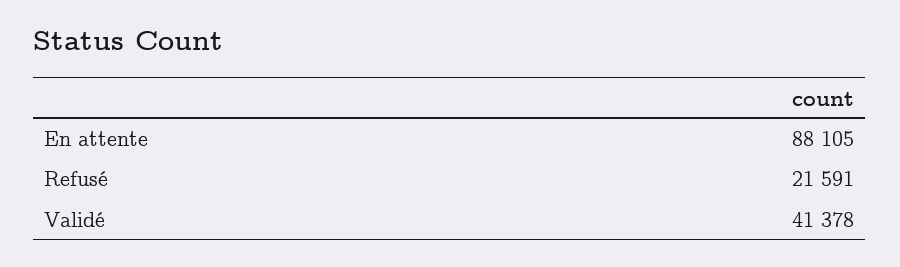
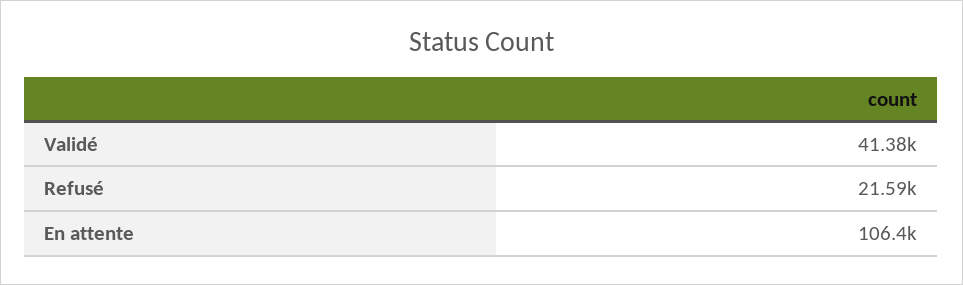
  {
-   "En attente": 88105,
+   "En attente": 106400,
    "Refusé": 21591,
    "Validé": 41378
  }

